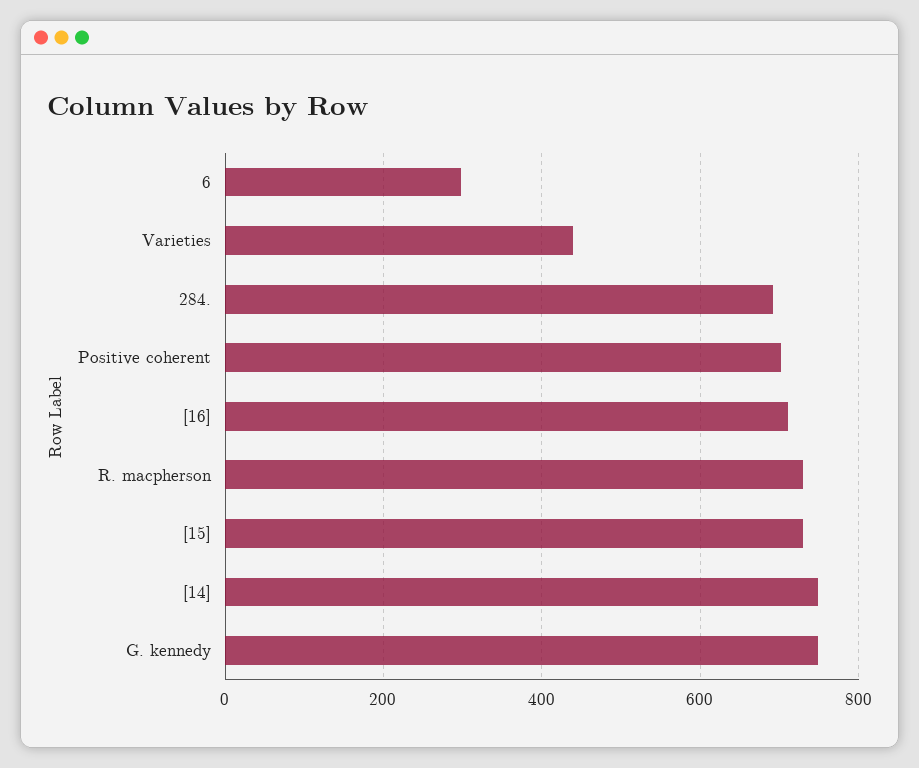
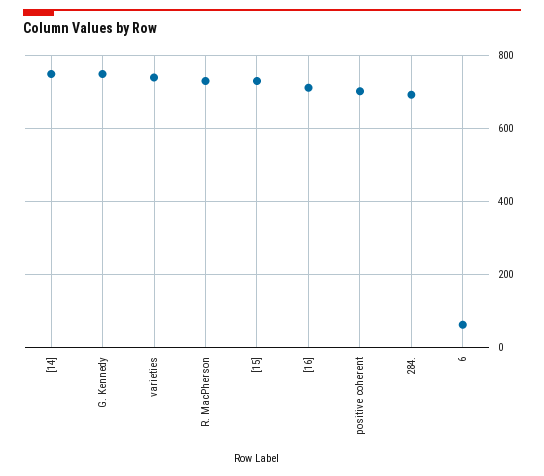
  {
-   "6": 300,
+   "6": 60,
-   "Varieties": 440,
+   "Varieties": 740,
    "284.": 700,
    "Positive coherent": 700,
    "[16]": 720,
    "R. macpherson": 740,
    "[15]": 740,
    "[14]": 740,
    "G. kennedy": 740
  }

